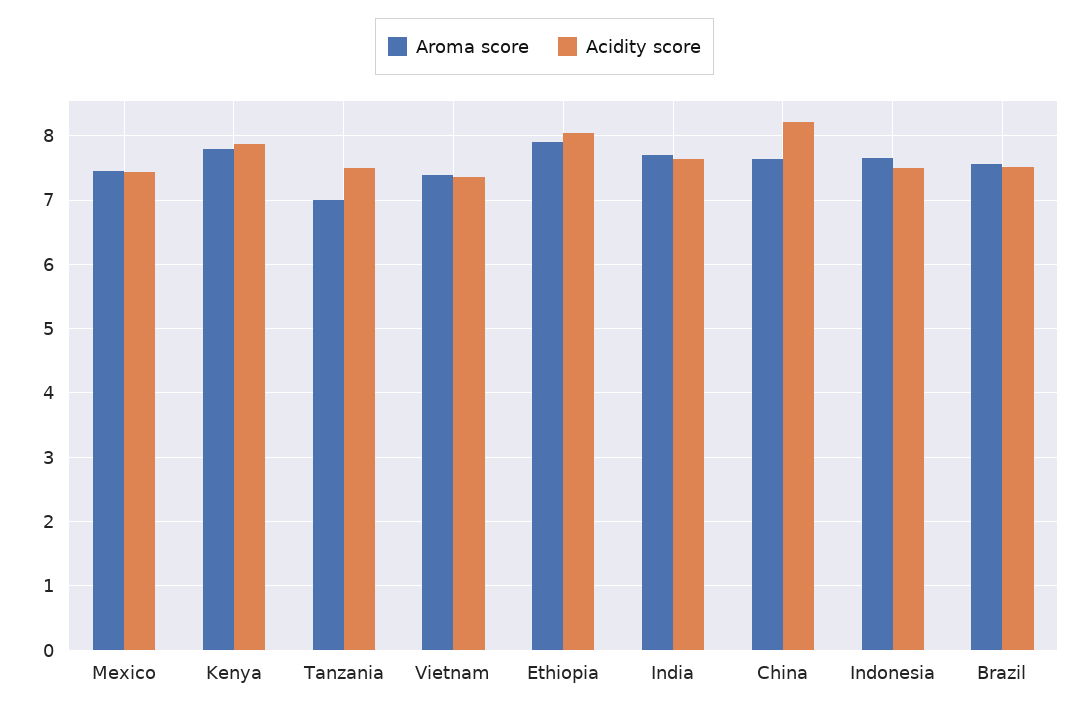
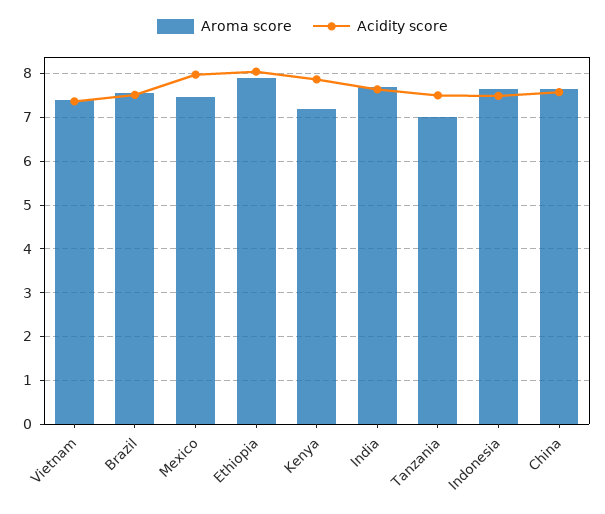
  {
    "Aroma score": {
      "Mexico": 7.5,
-     "Kenya": 7.8,
+     "Kenya": 7.2,
      "Tanzania": 7,
      "Vietnam": 7.4,
      "Ethiopia": 7.9,
      "India": 7.7,
      "China": 7.6,
      "Indonesia": 7.6,
      "Brazil": 7.6
    },
    "Acidity score": {
-     "Mexico": 7.4,
+     "Mexico": 8,
      "Kenya": 7.9,
      "Tanzania": 7.5,
      "Vietnam": 7.4,
      "Ethiopia": 8,
      "India": 7.6,
-     "China": 8.2,
+     "China": 7.6,
      "Indonesia": 7.5,
      "Brazil": 7.5
    }
  }

